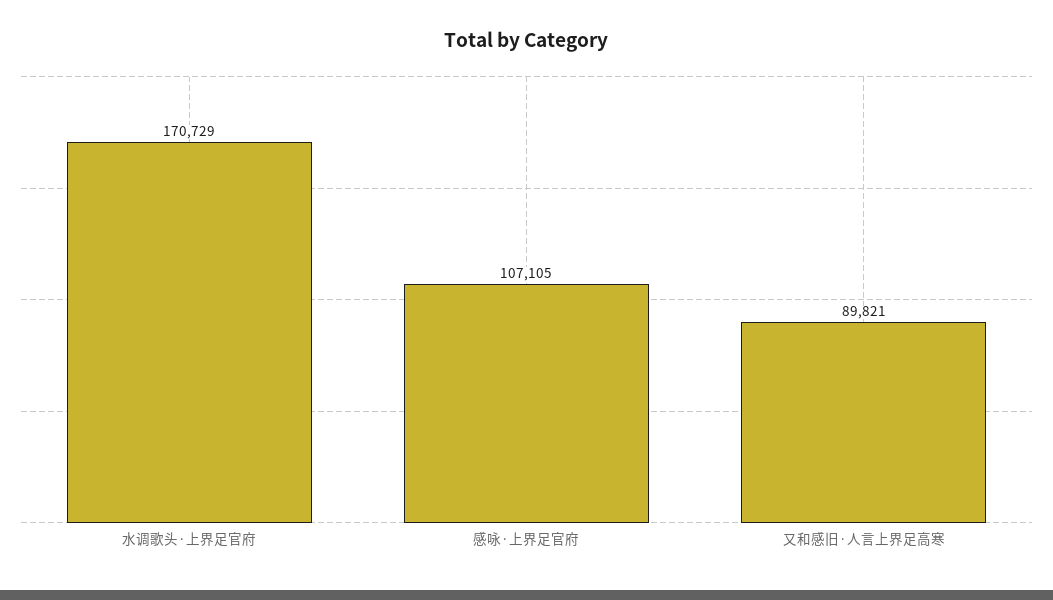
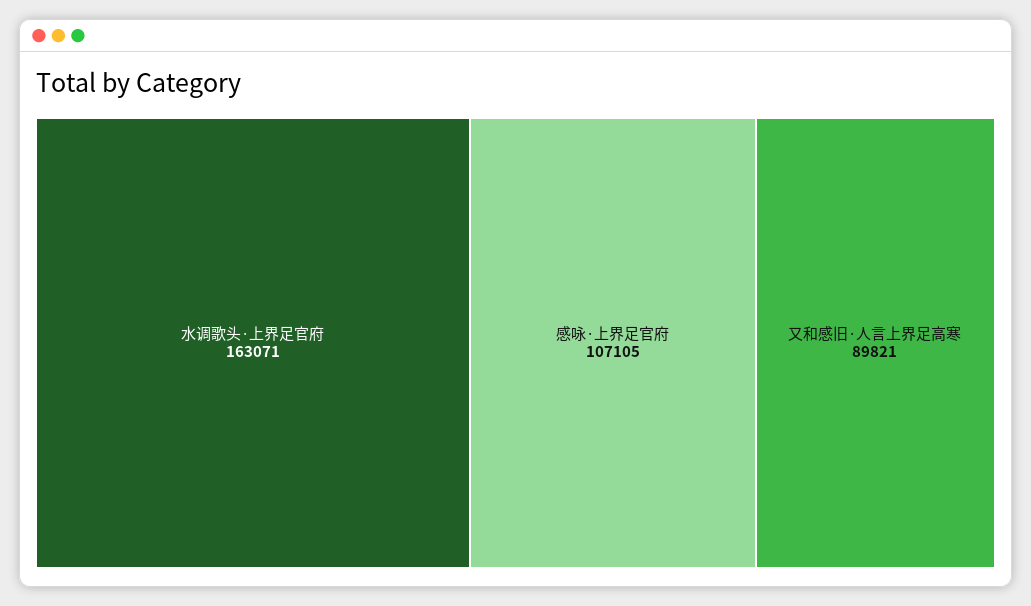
  {
-   "水调歌头·上界足官府": 170729,
+   "水调歌头·上界足官府": 163071,
    "感咏·上界足官府": 107105,
    "又和感旧·人言上界足高寒": 89821
  }

